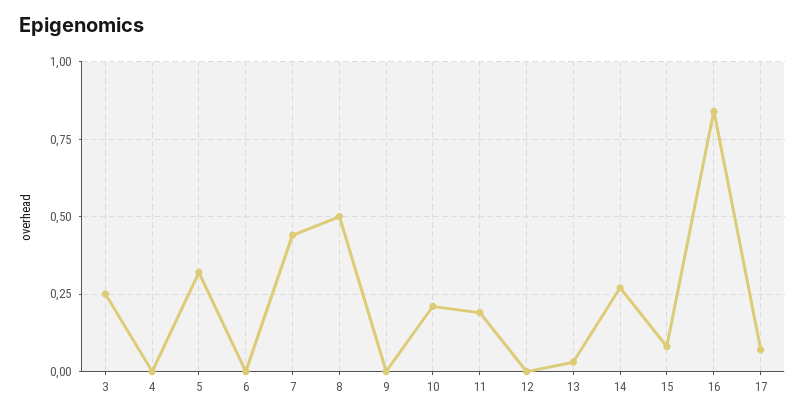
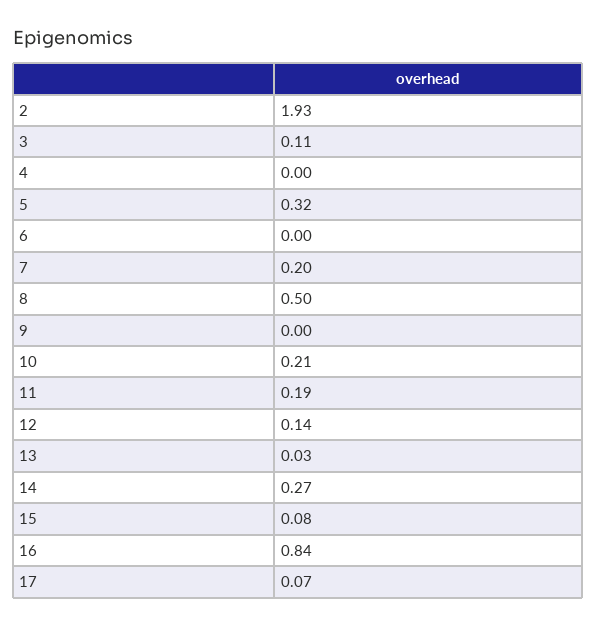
  {
-   "3": 0.25,
+   "3": 0.11,
    "4": 0,
    "5": 0.32,
    "6": 0,
-   "7": 0.45,
+   "7": 0.2,
    "8": 0.5,
    "9": 0,
    "10": 0.21,
    "11": 0.19,
-   "12": 0,
+   "12": 0.14,
    "13": 0.03,
    "14": 0.27,
    "15": 0.08,
    "16": 0.84,
-   "17": 0.07
+   "17": 0.07,
+   "2": 1.93
  }

